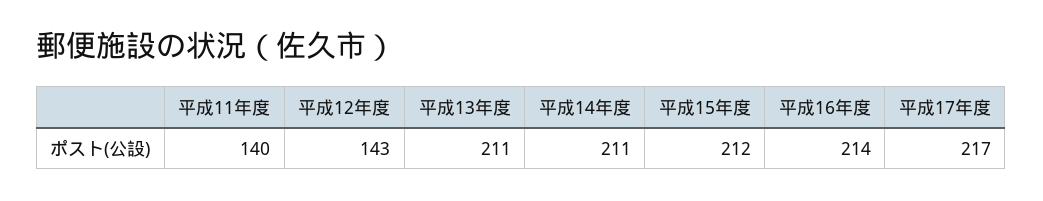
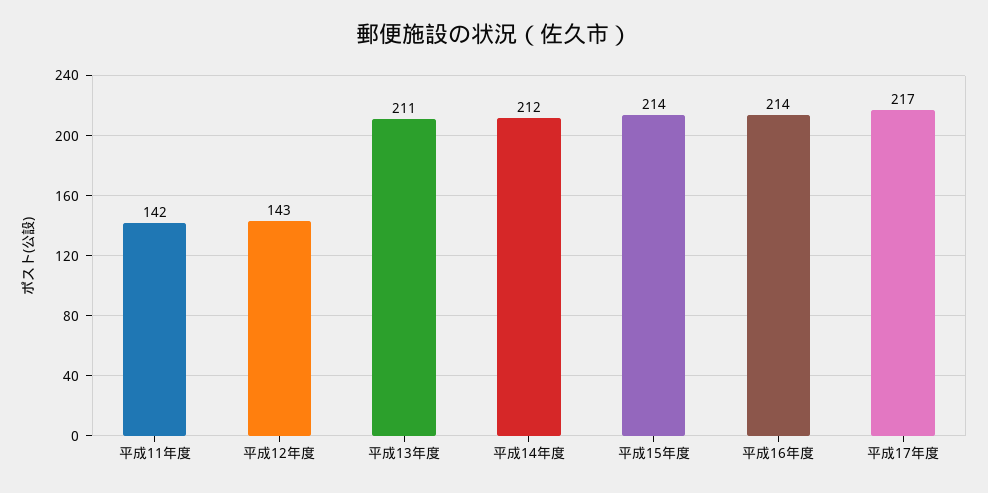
  {
-   "平成11年度": 140,
+   "平成11年度": 142,
    "平成12年度": 143,
    "平成13年度": 211,
-   "平成14年度": 211,
+   "平成14年度": 212,
-   "平成15年度": 212,
+   "平成15年度": 214,
    "平成16年度": 214,
    "平成17年度": 217
  }

